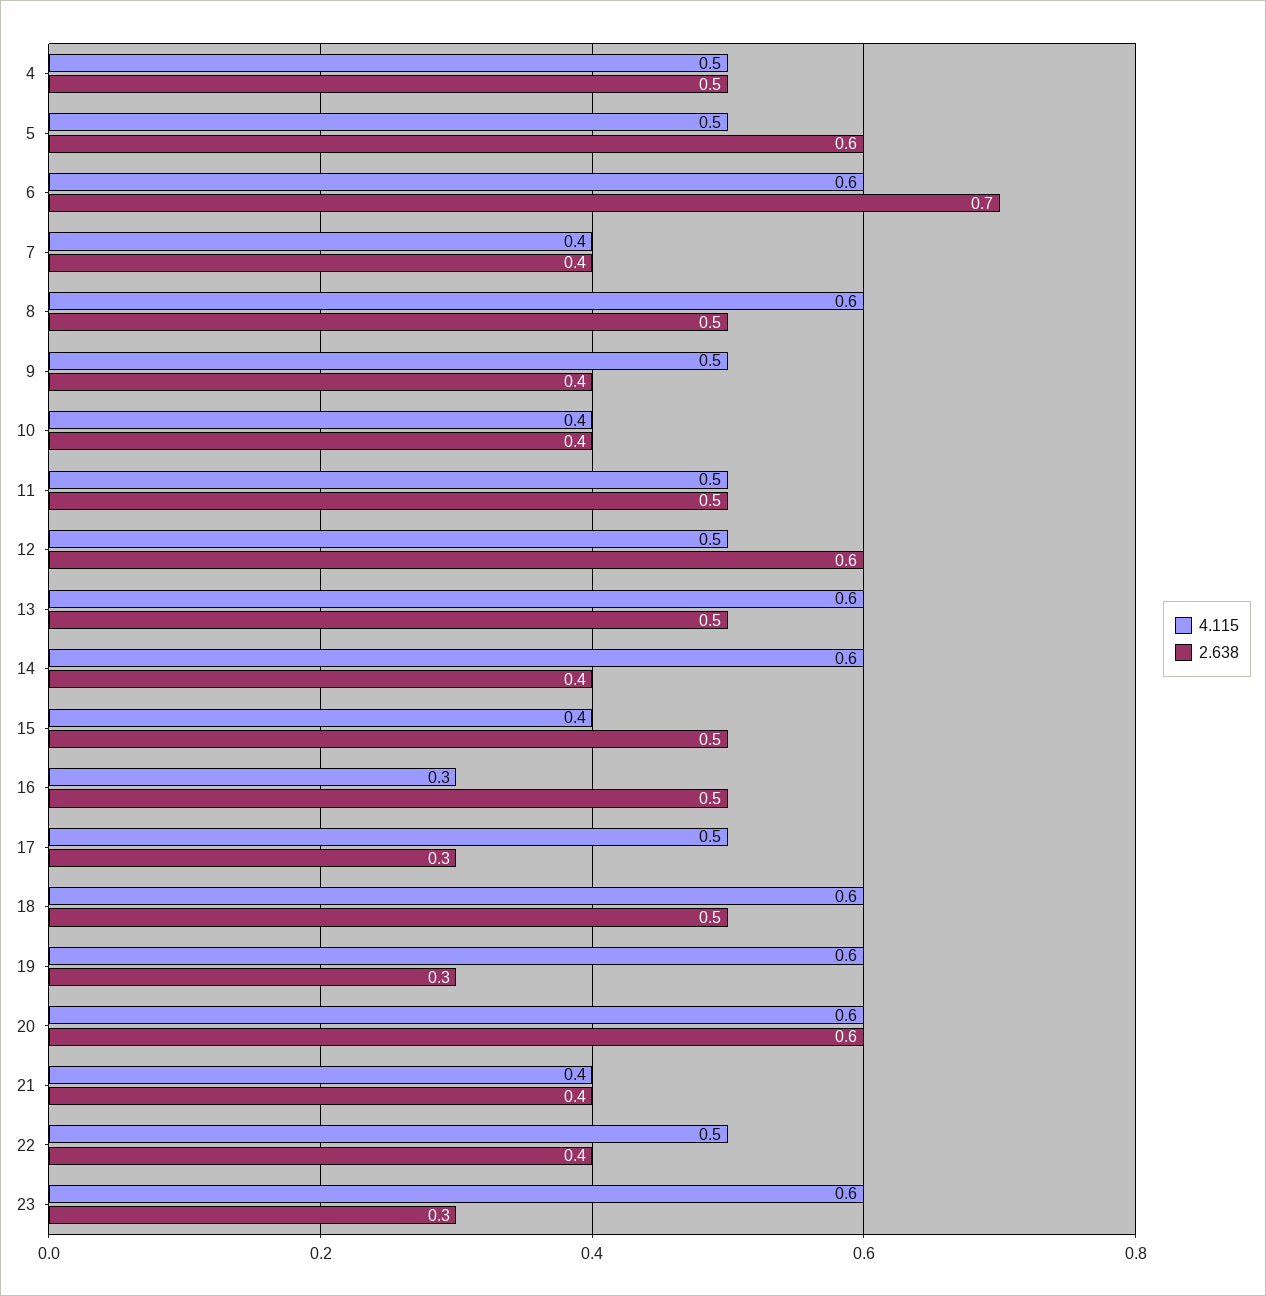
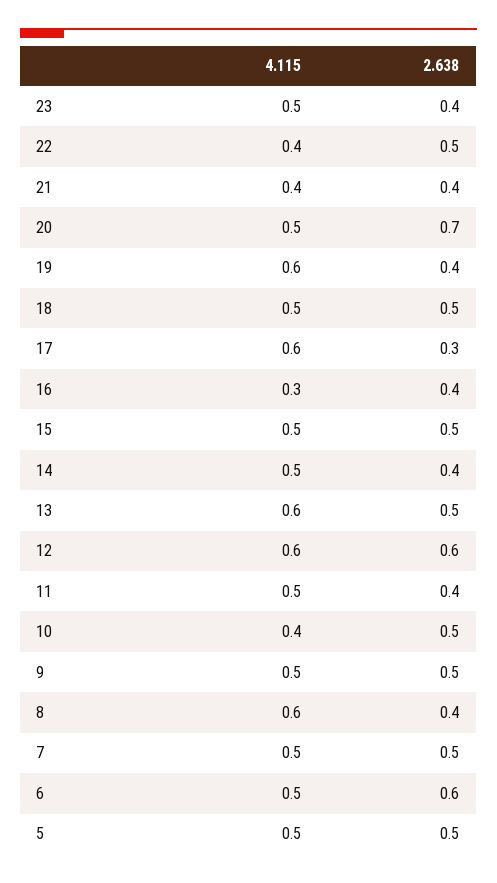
  {
    "4.115": {
-     "4": 0.5,
      "5": 0.5,
-     "6": 0.6,
+     "6": 0.5,
-     "7": 0.4,
+     "7": 0.5,
      "8": 0.6,
      "9": 0.5,
      "10": 0.4,
      "11": 0.5,
-     "12": 0.5,
+     "12": 0.6,
      "13": 0.6,
-     "14": 0.6,
+     "14": 0.5,
-     "15": 0.4,
+     "15": 0.5,
      "16": 0.3,
-     "17": 0.5,
+     "17": 0.6,
-     "18": 0.6,
+     "18": 0.5,
      "19": 0.6,
-     "20": 0.6,
+     "20": 0.5,
      "21": 0.4,
-     "22": 0.5,
+     "22": 0.4,
-     "23": 0.6
+     "23": 0.5
    },
    "2.638": {
-     "4": 0.5,
-     "5": 0.6,
+     "5": 0.5,
-     "6": 0.7,
+     "6": 0.6,
-     "7": 0.4,
+     "7": 0.5,
-     "8": 0.5,
+     "8": 0.4,
-     "9": 0.4,
+     "9": 0.5,
-     "10": 0.4,
+     "10": 0.5,
-     "11": 0.5,
+     "11": 0.4,
      "12": 0.6,
      "13": 0.5,
      "14": 0.4,
      "15": 0.5,
-     "16": 0.5,
+     "16": 0.4,
      "17": 0.3,
      "18": 0.5,
-     "19": 0.3,
+     "19": 0.4,
-     "20": 0.6,
+     "20": 0.7,
      "21": 0.4,
-     "22": 0.4,
+     "22": 0.5,
-     "23": 0.3
+     "23": 0.4
    }
  }

